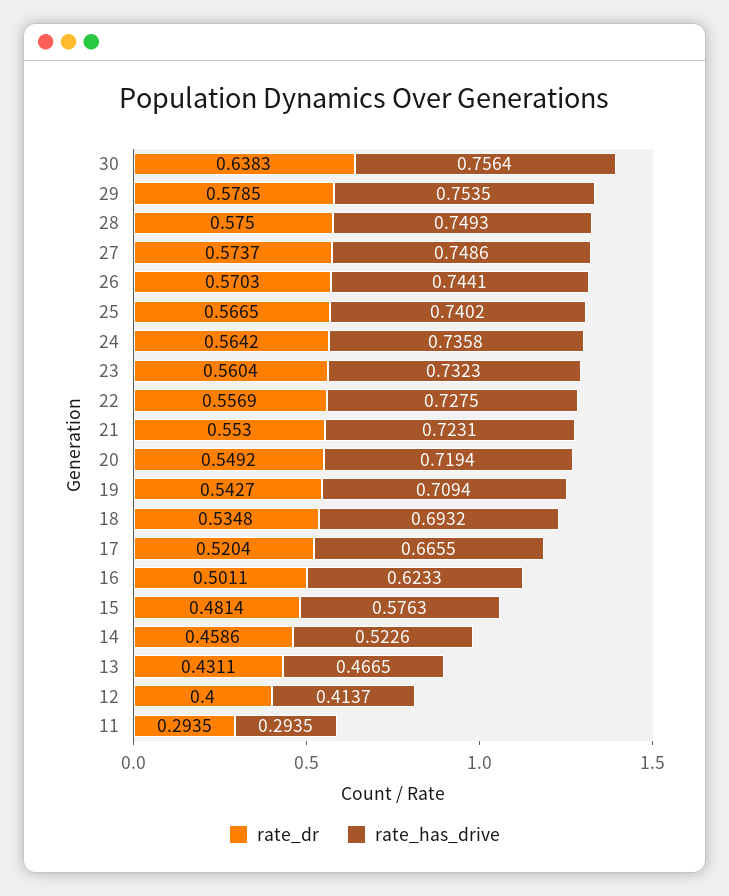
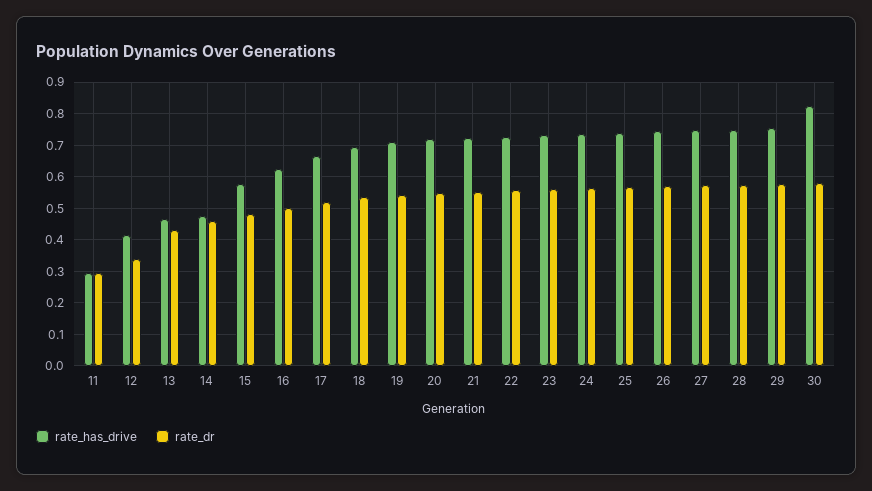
  {
    "rate_dr": {
-     "30": 0.6383,
+     "30": 0.58,
      "29": 0.5785,
      "28": 0.575,
      "27": 0.5737,
      "26": 0.5703,
      "25": 0.5665,
      "24": 0.5642,
      "23": 0.5604,
      "22": 0.5569,
      "21": 0.553,
      "20": 0.5492,
      "19": 0.5427,
      "18": 0.5348,
      "17": 0.5204,
      "16": 0.5011,
      "15": 0.4814,
      "14": 0.4586,
      "13": 0.4311,
-     "12": 0.4,
+     "12": 0.34,
      "11": 0.2935
    },
    "rate_has_drive": {
-     "30": 0.7564,
+     "30": 0.82,
      "29": 0.7535,
      "28": 0.7493,
      "27": 0.7486,
      "26": 0.7441,
      "25": 0.7402,
      "24": 0.7358,
      "23": 0.7323,
      "22": 0.7275,
      "21": 0.7231,
      "20": 0.7194,
      "19": 0.7094,
      "18": 0.6932,
      "17": 0.6655,
      "16": 0.6233,
      "15": 0.5763,
-     "14": 0.5226,
+     "14": 0.48,
      "13": 0.4665,
      "12": 0.4137,
      "11": 0.2935
    }
  }

